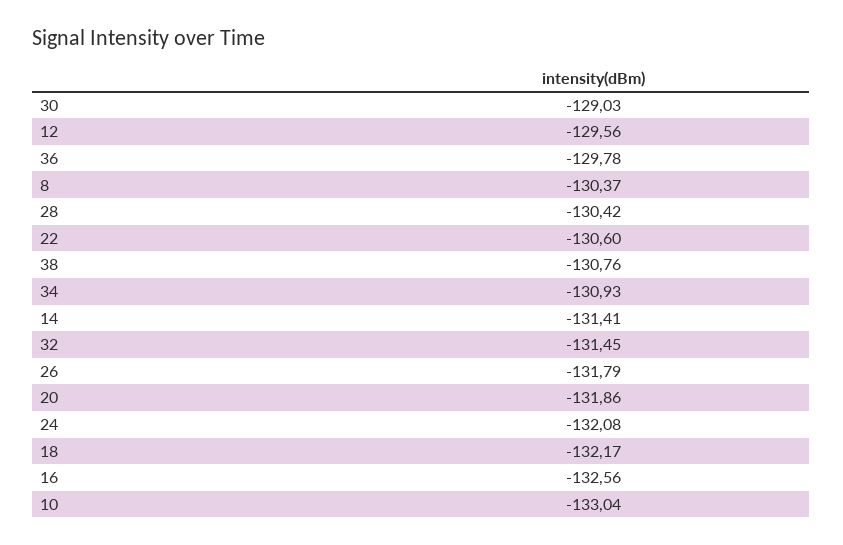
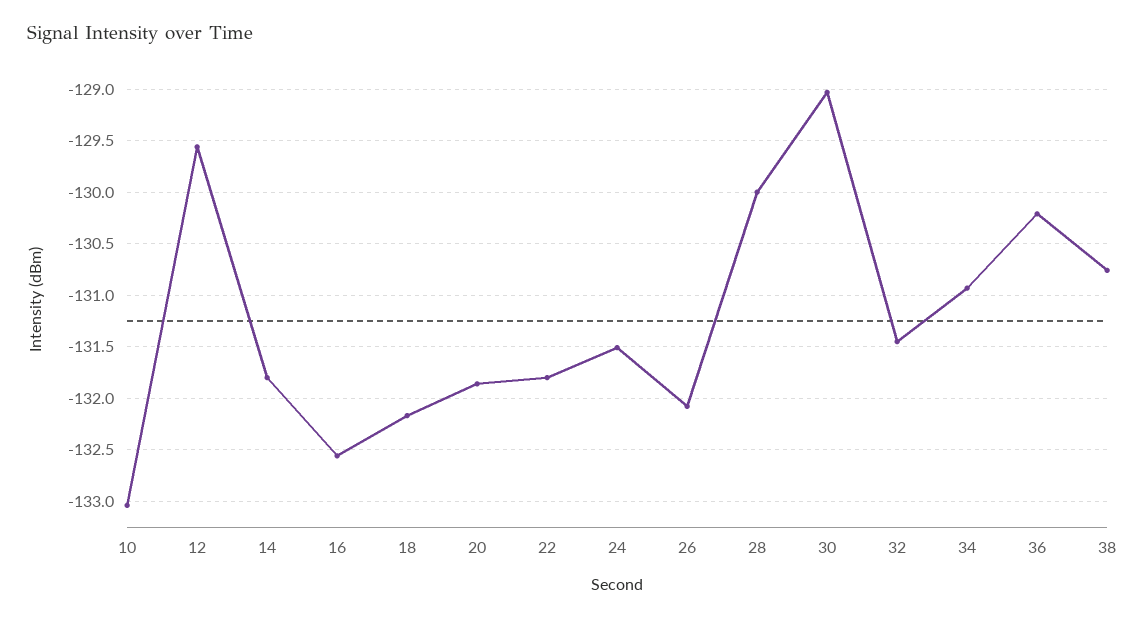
  {
    "30": -129.03,
    "12": -129.56,
-   "36": -129.78,
+   "36": -130.2,
-   "8": -130.37,
-   "28": -130.42,
+   "28": -130,
-   "22": -130.6,
+   "22": -131.8,
    "38": -130.76,
    "34": -130.93,
-   "14": -131.41,
+   "14": -131.8,
    "32": -131.45,
-   "26": -131.79,
+   "26": -132.1,
    "20": -131.86,
-   "24": -132.08,
+   "24": -131.5,
    "18": -132.17,
    "16": -132.56,
    "10": -133.04
  }

